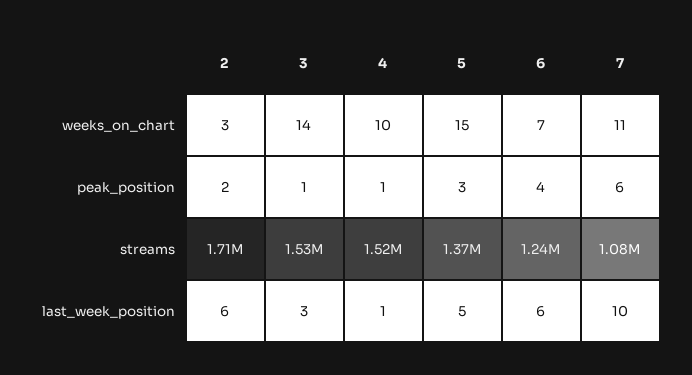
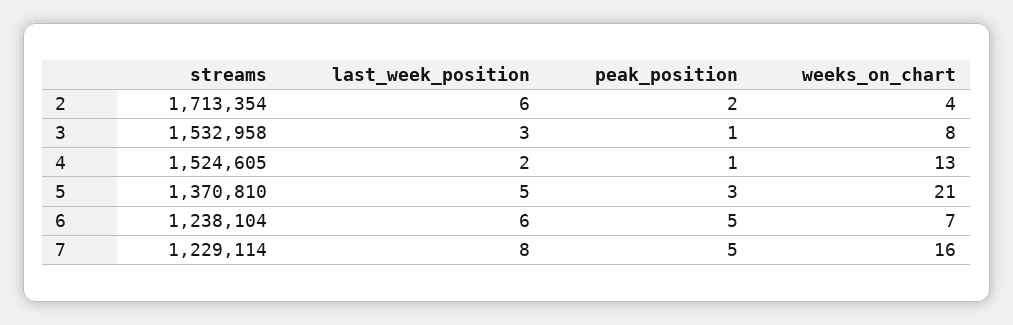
  {
    "2": {
-     "weeks_on_chart": 3,
+     "weeks_on_chart": 4,
      "peak_position": 2,
      "streams": 1713354,
      "last_week_position": 6
    },
    "3": {
-     "weeks_on_chart": 14,
+     "weeks_on_chart": 8,
      "peak_position": 1,
      "streams": 1532958,
      "last_week_position": 3
    },
    "4": {
-     "weeks_on_chart": 10,
+     "weeks_on_chart": 13,
      "peak_position": 1,
      "streams": 1524605,
-     "last_week_position": 1
+     "last_week_position": 2
    },
    "5": {
-     "weeks_on_chart": 15,
+     "weeks_on_chart": 21,
      "peak_position": 3,
      "streams": 1370810,
      "last_week_position": 5
    },
    "6": {
      "weeks_on_chart": 7,
-     "peak_position": 4,
+     "peak_position": 5,
      "streams": 1238104,
      "last_week_position": 6
    },
    "7": {
-     "weeks_on_chart": 11,
+     "weeks_on_chart": 16,
-     "peak_position": 6,
+     "peak_position": 5,
-     "streams": 1080000,
+     "streams": 1229114,
-     "last_week_position": 10
+     "last_week_position": 8
    }
  }

